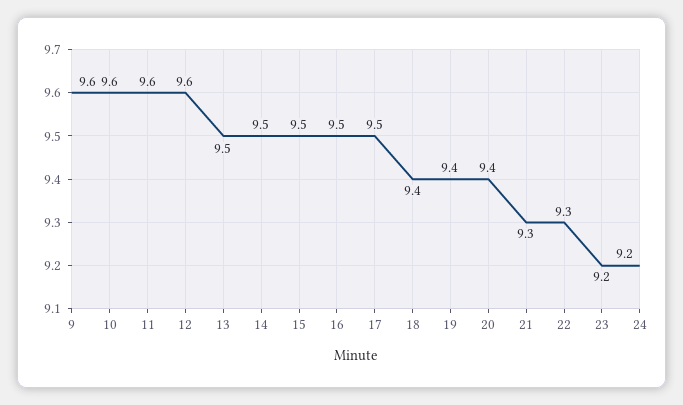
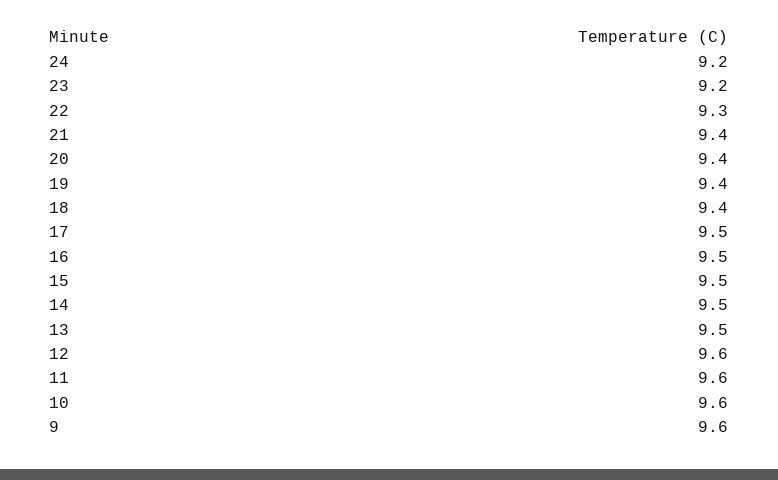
  {
    "9": 9.6,
    "10": 9.6,
    "11": 9.6,
    "12": 9.6,
    "13": 9.5,
    "14": 9.5,
    "15": 9.5,
    "16": 9.5,
    "17": 9.5,
    "18": 9.4,
    "19": 9.4,
    "20": 9.4,
-   "21": 9.3,
+   "21": 9.4,
    "22": 9.3,
    "23": 9.2,
    "24": 9.2
  }

